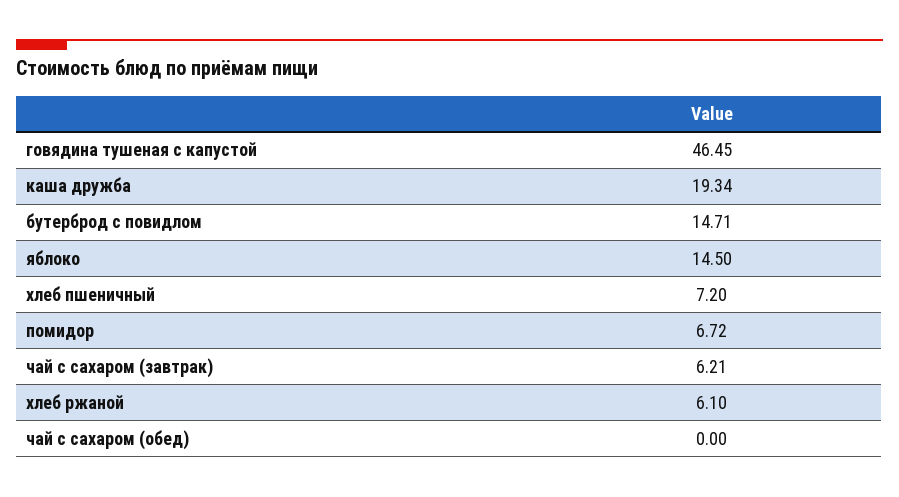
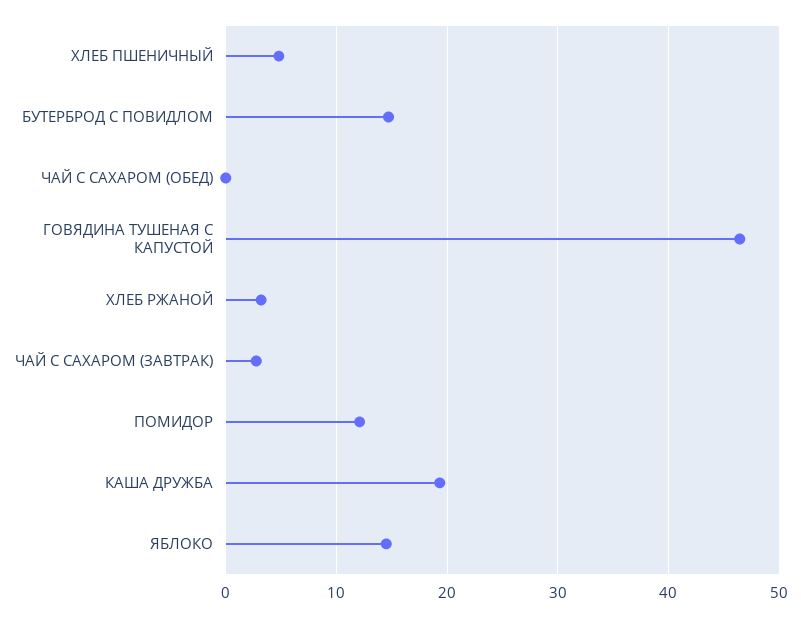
  {
    "говядина тушеная с капустой": 46.45,
    "каша дружба": 19.34,
    "бутерброд с повидлом": 14.71,
    "яблоко": 14.5,
-   "хлеб пшеничный": 7.2,
+   "хлеб пшеничный": 5,
-   "помидор": 6.72,
+   "помидор": 12,
-   "чай с сахаром (завтрак)": 6.21,
+   "чай с сахаром (завтрак)": 3,
-   "хлеб ржаной": 6.1,
+   "хлеб ржаной": 3,
    "чай с сахаром (обед)": 0
  }

